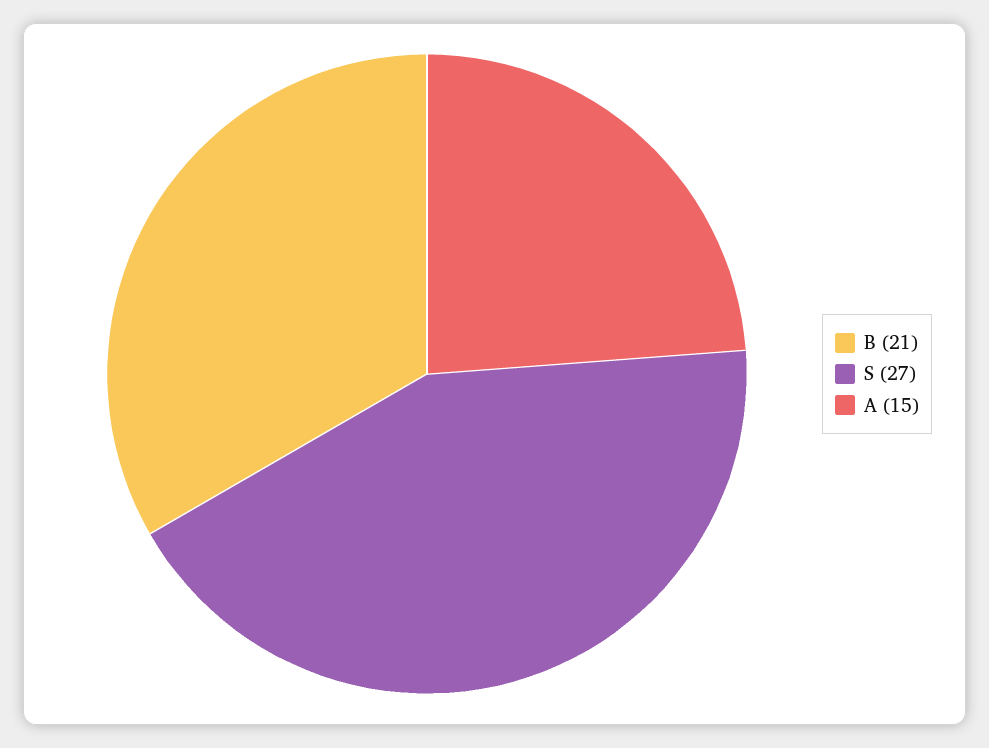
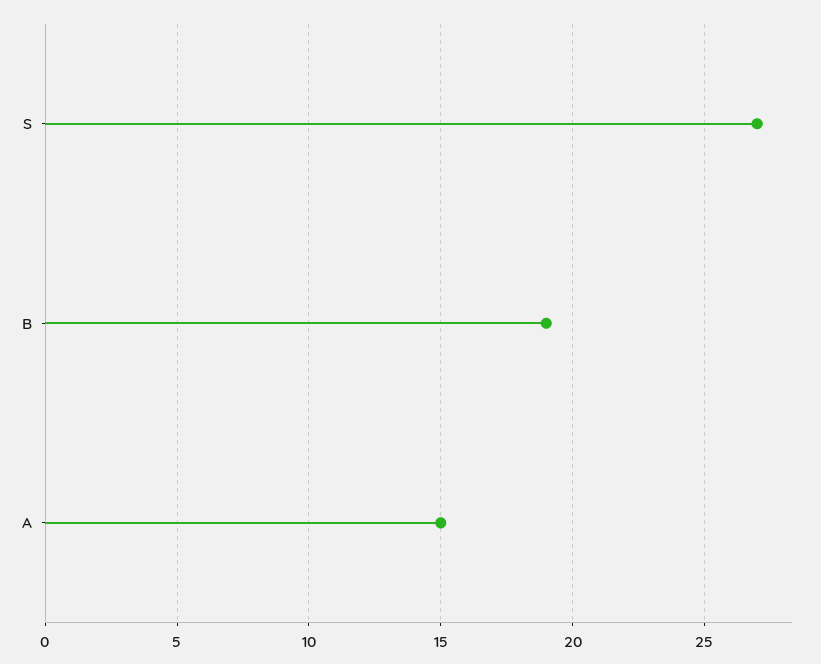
  {
-   "B": 21,
+   "B": 19,
    "S": 27,
    "A": 15
  }

